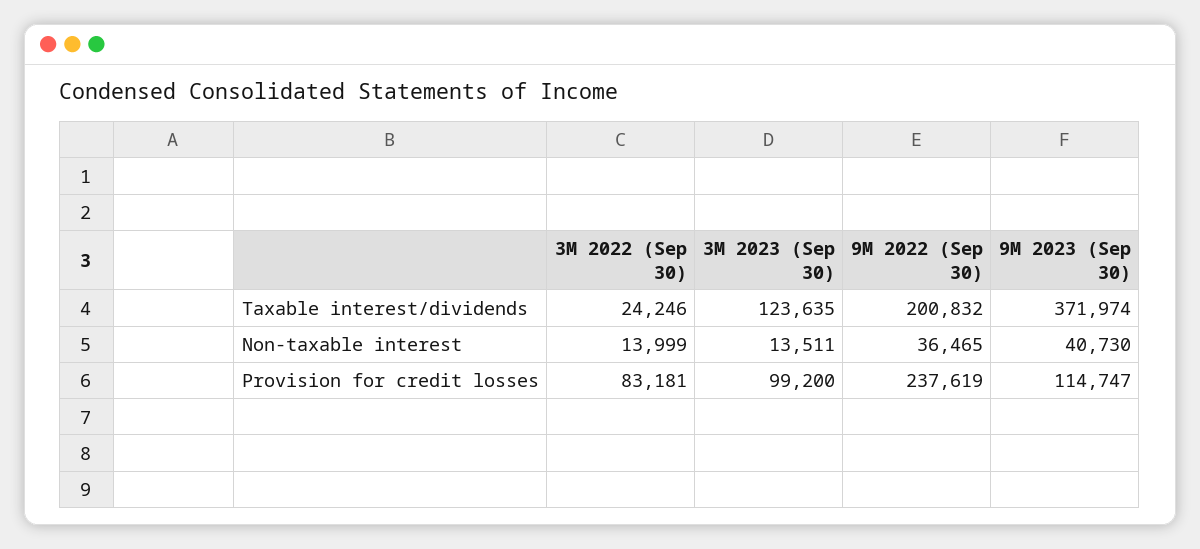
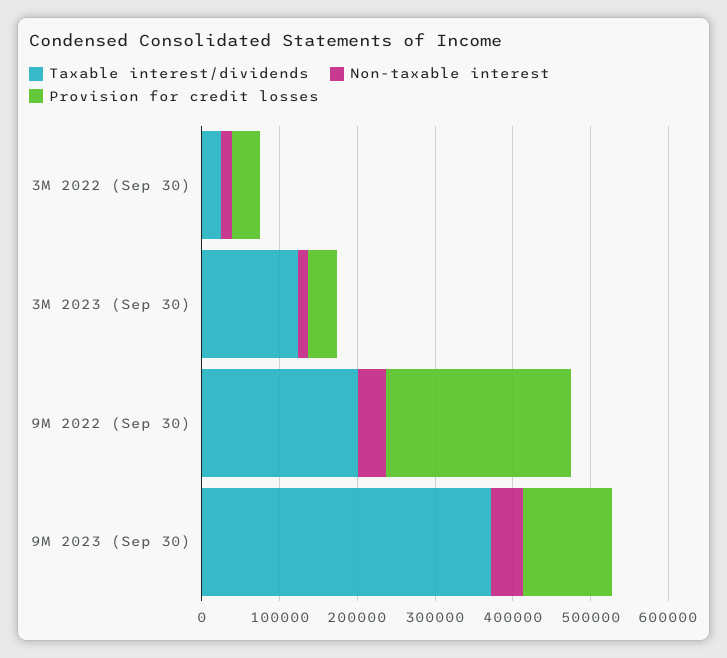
  {
    "Taxable interest/dividends": {
      "3M 2022 (Sep 30)": 24246,
      "3M 2023 (Sep 30)": 123635,
      "9M 2022 (Sep 30)": 200832,
      "9M 2023 (Sep 30)": 371974
    },
    "Non-taxable interest": {
      "3M 2022 (Sep 30)": 13999,
      "3M 2023 (Sep 30)": 13511,
      "9M 2022 (Sep 30)": 36465,
      "9M 2023 (Sep 30)": 40730
    },
    "Provision for credit losses": {
-     "3M 2022 (Sep 30)": 83181,
+     "3M 2022 (Sep 30)": 40000,
-     "3M 2023 (Sep 30)": 99200,
+     "3M 2023 (Sep 30)": 40000,
      "9M 2022 (Sep 30)": 237619,
      "9M 2023 (Sep 30)": 114747
    }
  }

